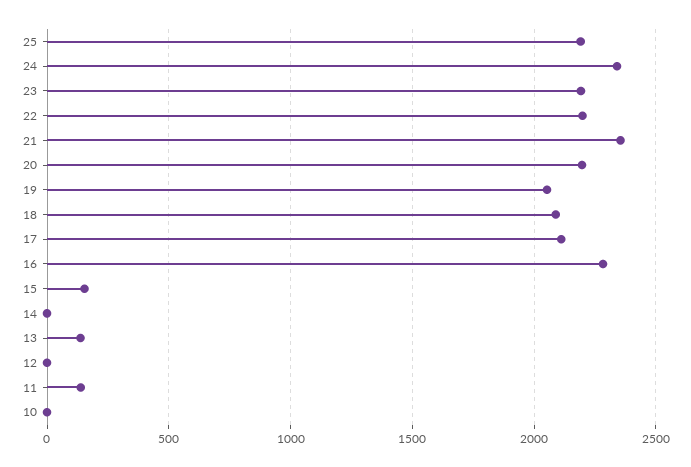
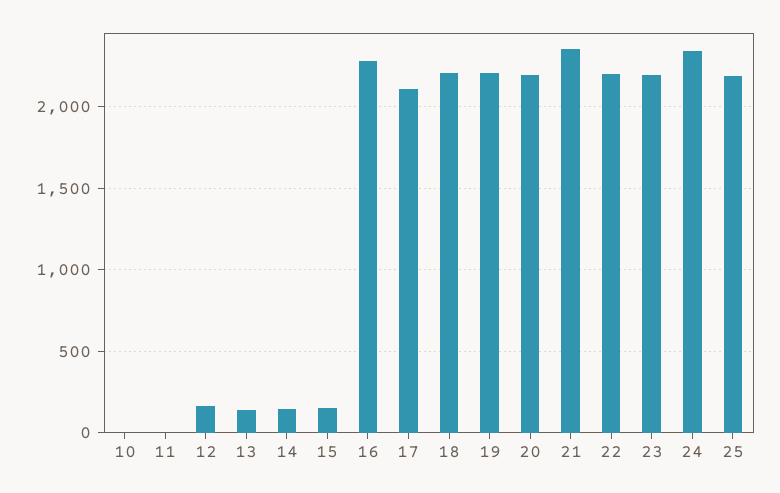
  {
    "25": 2200,
    "24": 2350,
    "23": 2200,
    "22": 2200,
    "21": 2350,
    "20": 2200,
-   "19": 2050,
+   "19": 2200,
-   "18": 2100,
+   "18": 2200,
    "17": 2100,
    "16": 2300,
    "15": 150,
-   "14": 0,
+   "14": 150,
    "13": 150,
-   "12": 0,
+   "12": 150,
-   "11": 150,
+   "11": 0,
    "10": 0
  }

